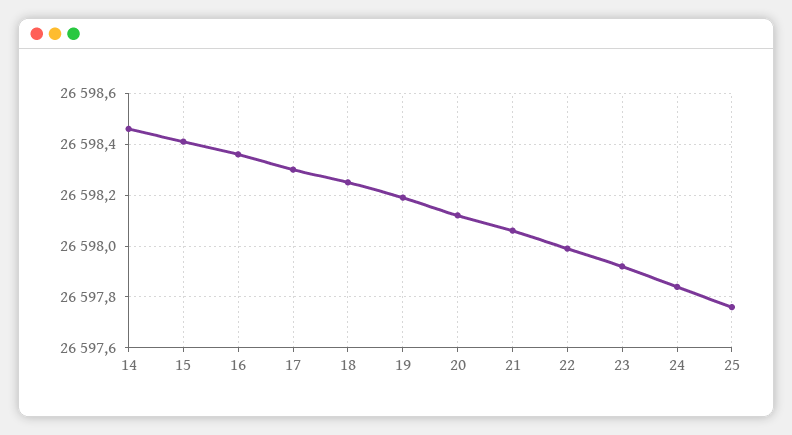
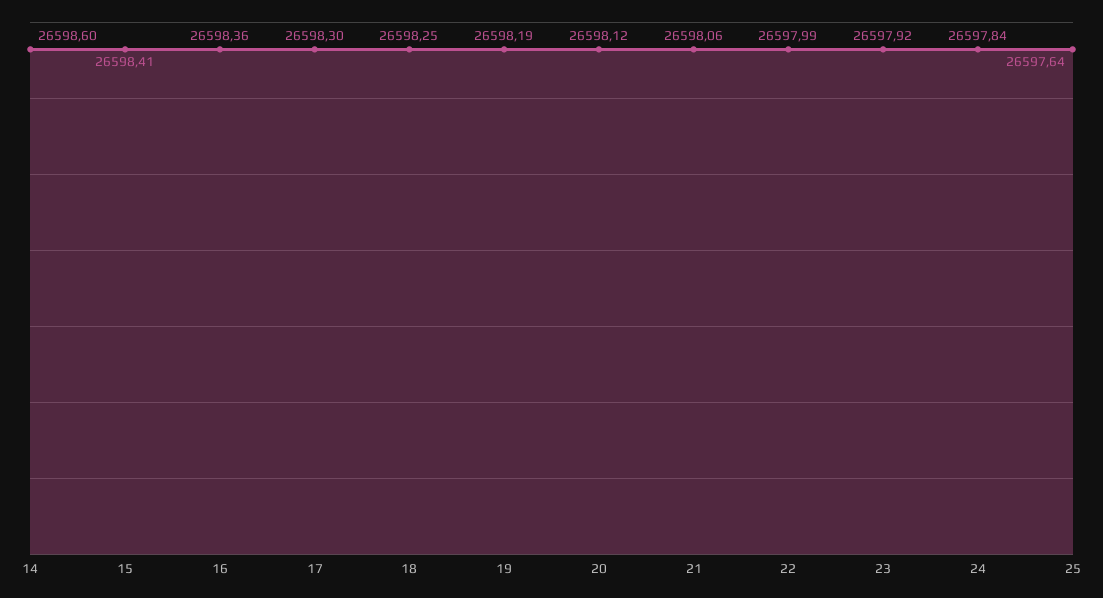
  {
-   "14": 26598.45,
+   "14": 26598.6,
    "15": 26598.41,
    "16": 26598.36,
    "17": 26598.3,
    "18": 26598.25,
    "19": 26598.19,
    "20": 26598.12,
    "21": 26598.06,
    "22": 26597.99,
    "23": 26597.92,
    "24": 26597.84,
-   "25": 26597.75
+   "25": 26597.64
  }

